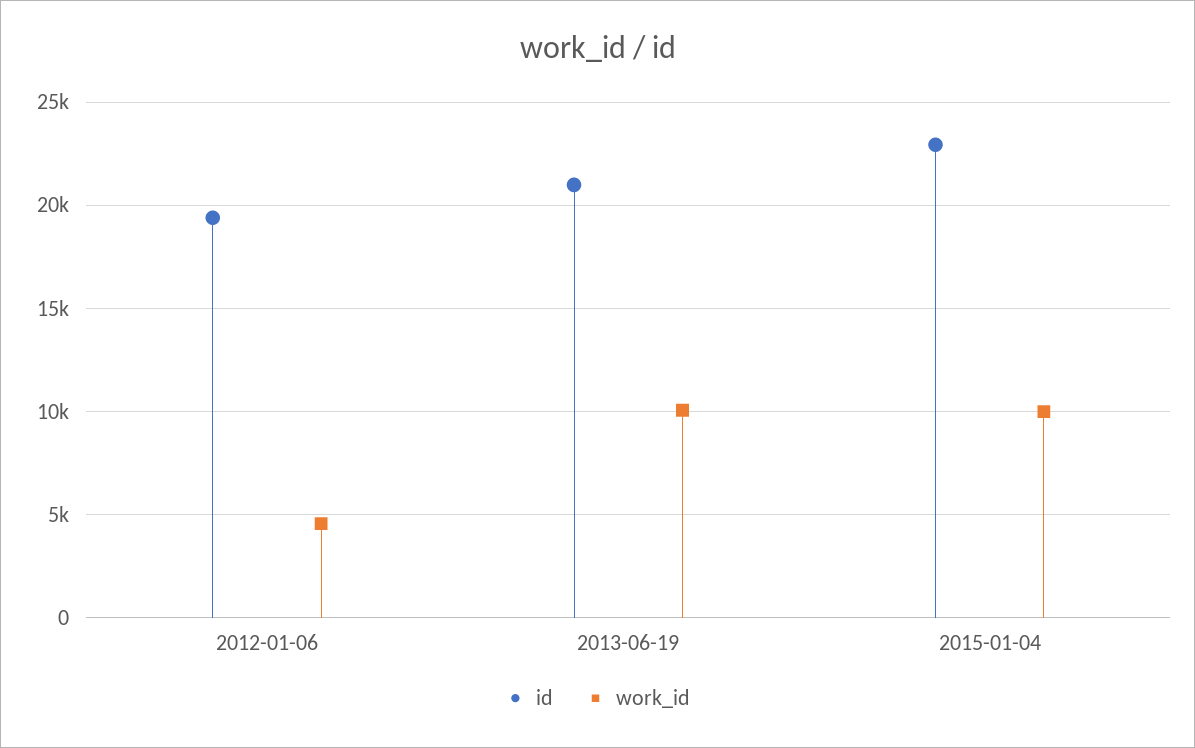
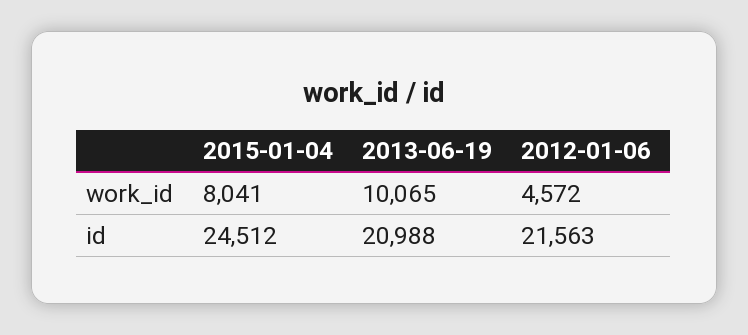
  {
    "id": {
-     "2012-01-06": 19500,
+     "2012-01-06": 21563,
      "2013-06-19": 20988,
-     "2015-01-04": 23000
+     "2015-01-04": 24512
    },
    "work_id": {
      "2012-01-06": 4572,
      "2013-06-19": 10065,
-     "2015-01-04": 10000
+     "2015-01-04": 8041
    }
  }

